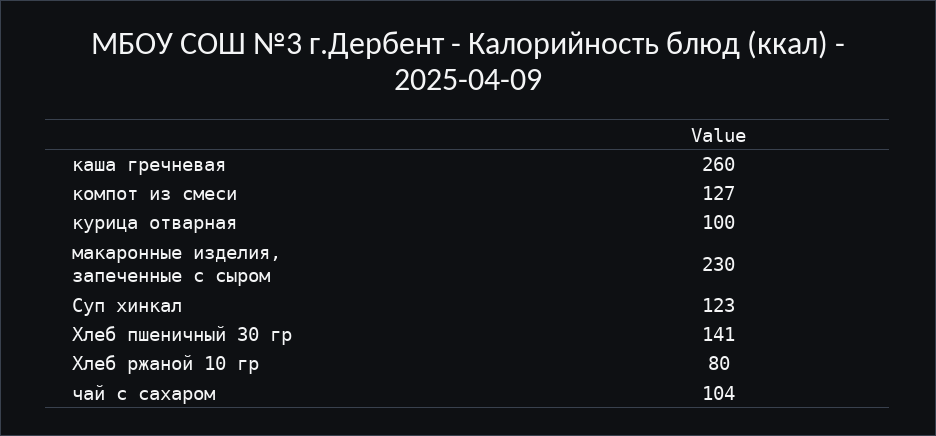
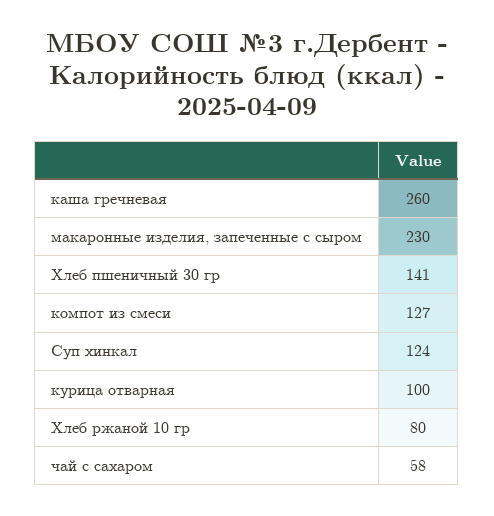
  {
    "каша гречневая": 260,
    "компот из смеси": 127,
    "курица отварная": 100,
    "макаронные изделия, запеченные с сыром": 230,
-   "Суп хинкал": 123,
+   "Суп хинкал": 124,
    "Хлеб пшеничный 30 гр": 141,
    "Хлеб ржаной 10 гр": 80,
-   "чай с сахаром": 104
+   "чай с сахаром": 58
  }

